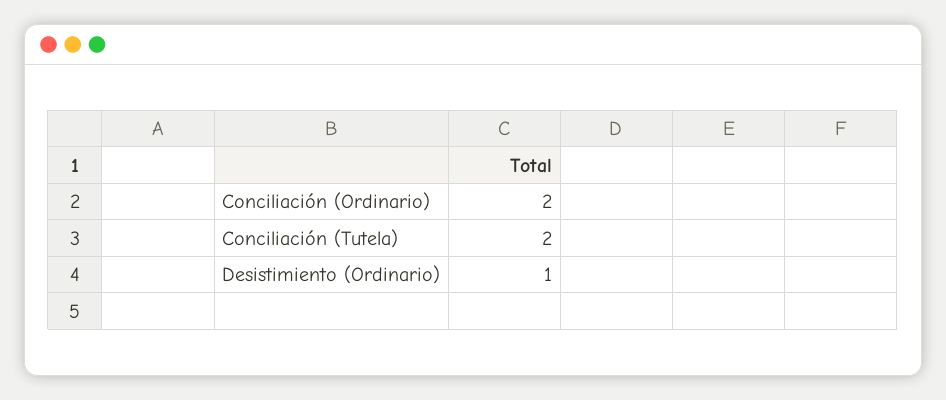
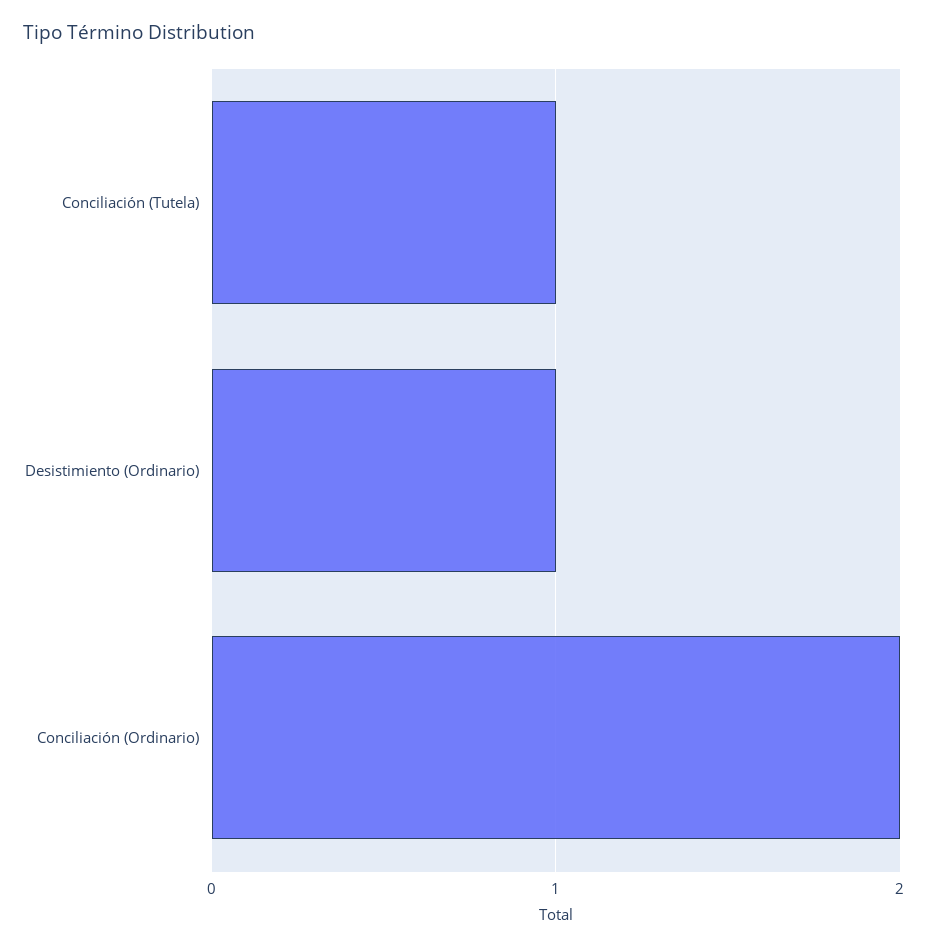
  {
    "Conciliación (Ordinario)": 2,
-   "Conciliación (Tutela)": 2,
+   "Conciliación (Tutela)": 1,
    "Desistimiento (Ordinario)": 1
  }

